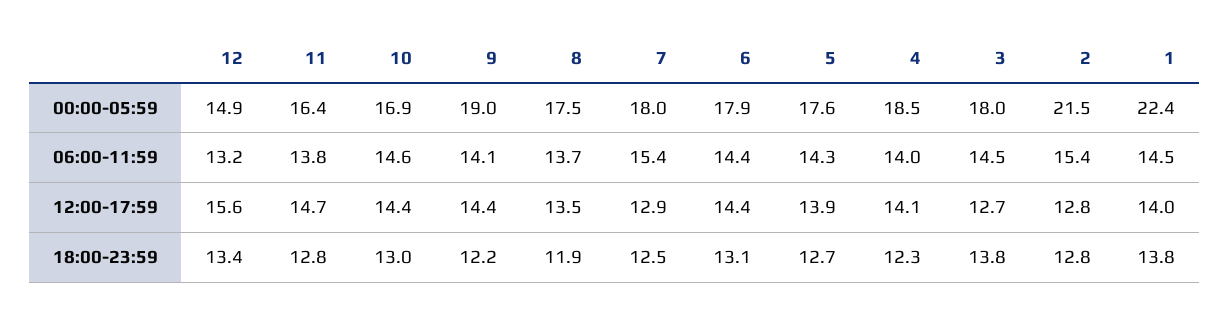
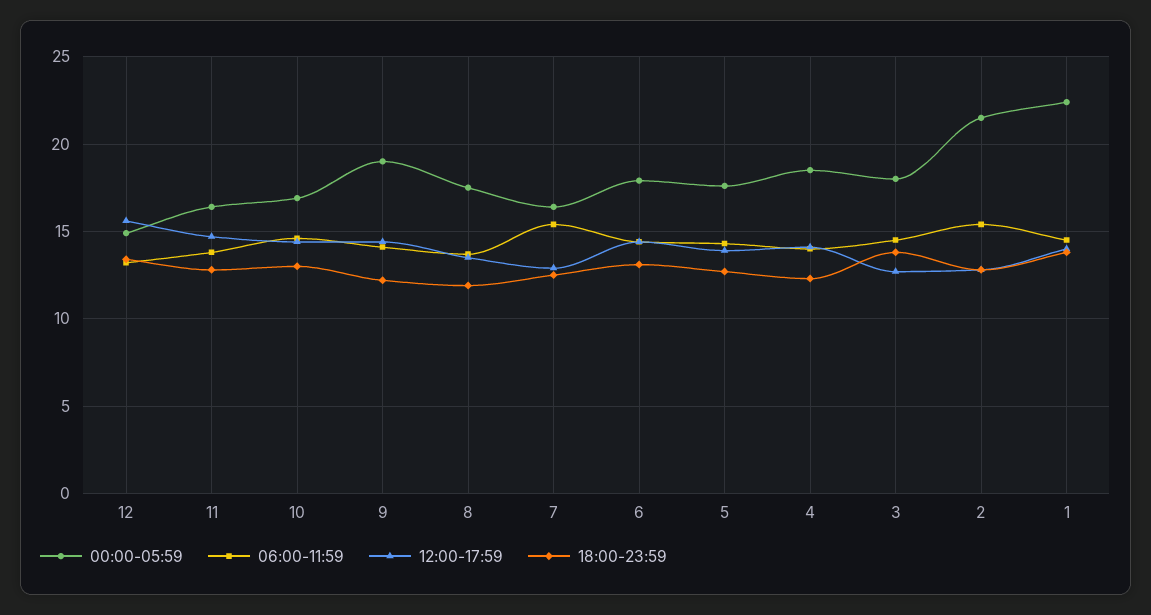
  {
    "00:00-05:59": {
      "12": 14.9,
      "11": 16.4,
      "10": 16.9,
      "9": 19,
      "8": 17.5,
-     "7": 18,
+     "7": 16.5,
      "6": 17.9,
      "5": 17.6,
      "4": 18.5,
      "3": 18,
      "2": 21.5,
      "1": 22.4
    },
    "06:00-11:59": {
      "12": 13.2,
      "11": 13.8,
      "10": 14.6,
      "9": 14.1,
      "8": 13.7,
      "7": 15.4,
      "6": 14.4,
      "5": 14.3,
      "4": 14,
      "3": 14.5,
      "2": 15.4,
      "1": 14.5
    },
    "12:00-17:59": {
      "12": 15.6,
      "11": 14.7,
      "10": 14.4,
      "9": 14.4,
      "8": 13.5,
      "7": 12.9,
      "6": 14.4,
      "5": 13.9,
      "4": 14.1,
      "3": 12.7,
      "2": 12.8,
      "1": 14
    },
    "18:00-23:59": {
      "12": 13.4,
      "11": 12.8,
      "10": 13,
      "9": 12.2,
      "8": 11.9,
      "7": 12.5,
      "6": 13.1,
      "5": 12.7,
      "4": 12.3,
      "3": 13.8,
      "2": 12.8,
      "1": 13.8
    }
  }

